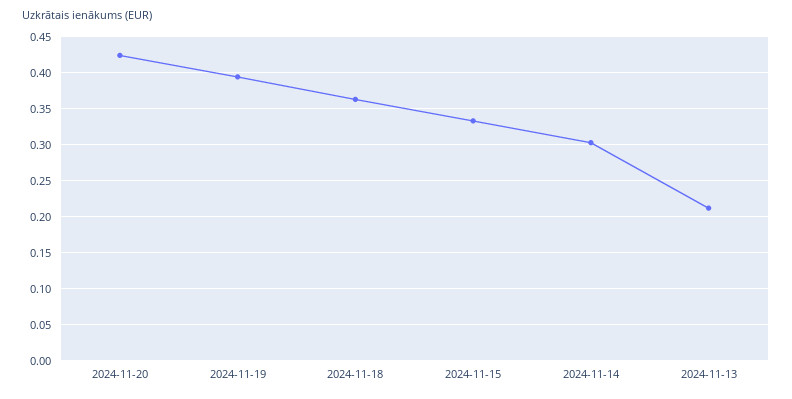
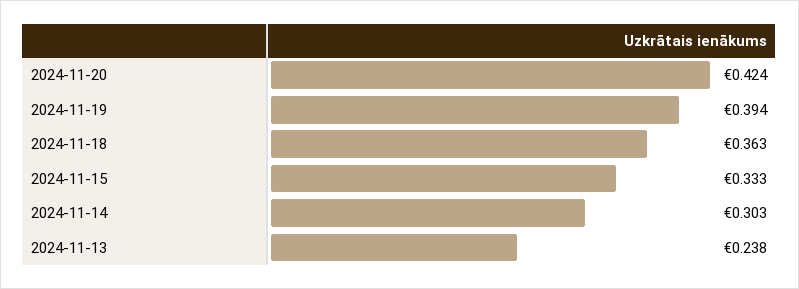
  {
    "2024-11-20": 0.424,
    "2024-11-19": 0.394,
    "2024-11-18": 0.363,
    "2024-11-15": 0.333,
    "2024-11-14": 0.303,
-   "2024-11-13": 0.21
+   "2024-11-13": 0.238
  }

